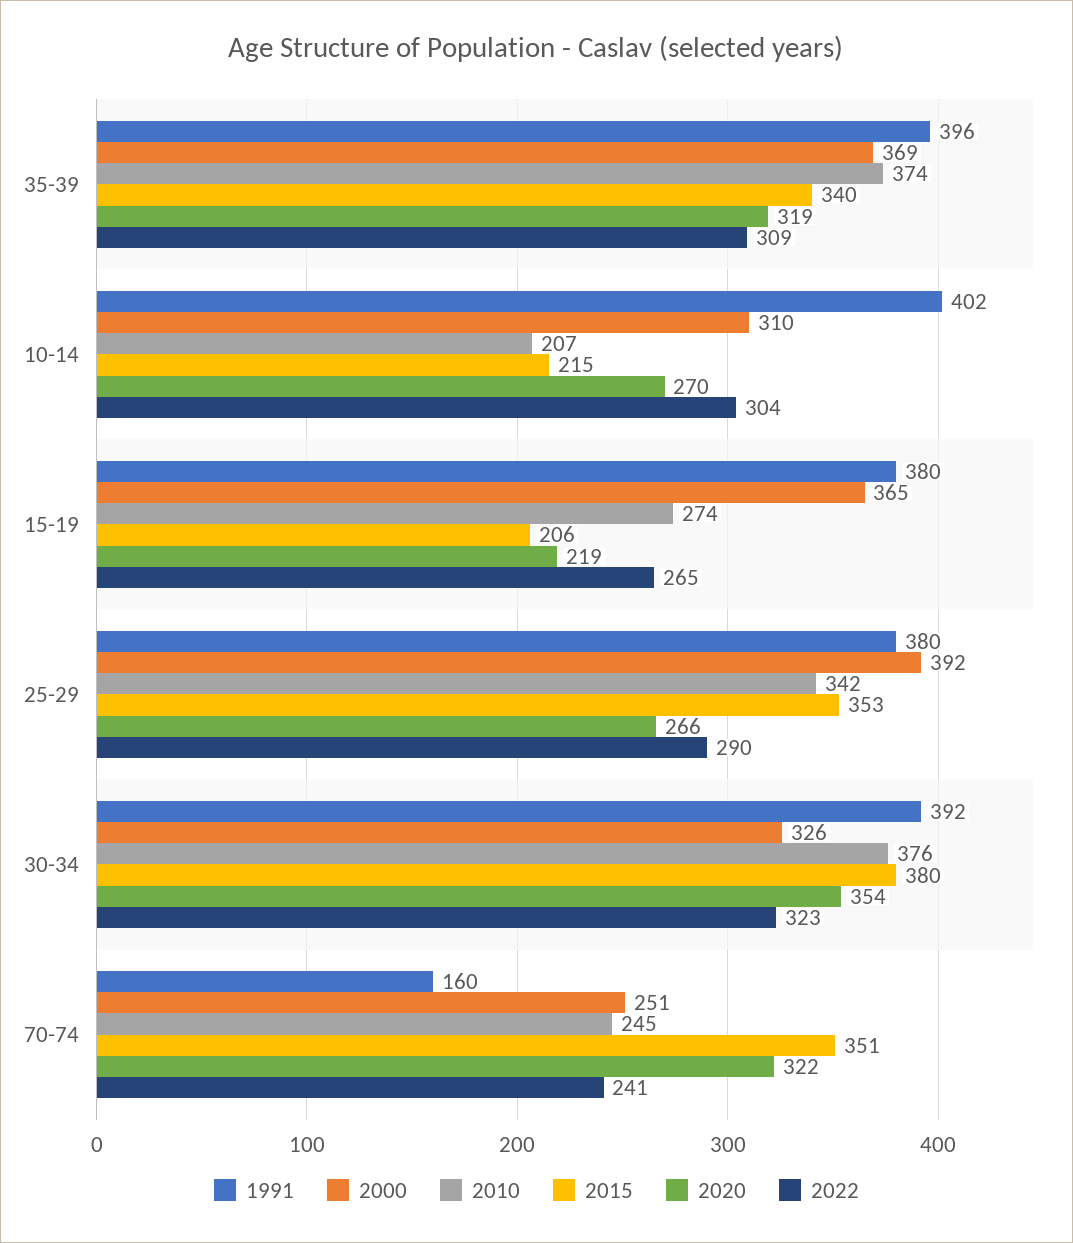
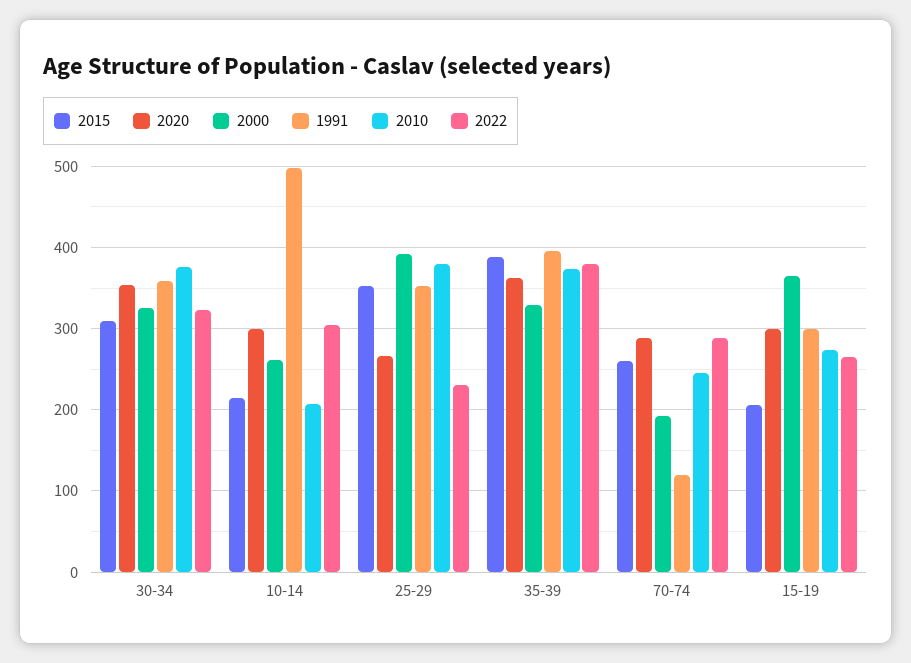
  {
    "1991": {
      "35-39": 396,
-     "10-14": 402,
+     "10-14": 500,
-     "15-19": 380,
+     "15-19": 300,
-     "25-29": 380,
+     "25-29": 350,
-     "30-34": 392,
+     "30-34": 360,
-     "70-74": 160
+     "70-74": 120
    },
    "2000": {
-     "35-39": 369,
+     "35-39": 330,
-     "10-14": 310,
+     "10-14": 260,
      "15-19": 365,
      "25-29": 392,
      "30-34": 326,
-     "70-74": 251
+     "70-74": 190
    },
    "2010": {
      "35-39": 374,
      "10-14": 207,
      "15-19": 274,
-     "25-29": 342,
+     "25-29": 380,
      "30-34": 376,
      "70-74": 245
    },
    "2015": {
-     "35-39": 340,
+     "35-39": 390,
      "10-14": 215,
      "15-19": 206,
      "25-29": 353,
-     "30-34": 380,
+     "30-34": 310,
-     "70-74": 351
+     "70-74": 260
    },
    "2020": {
-     "35-39": 319,
+     "35-39": 360,
-     "10-14": 270,
+     "10-14": 300,
-     "15-19": 219,
+     "15-19": 300,
      "25-29": 266,
      "30-34": 354,
-     "70-74": 322
+     "70-74": 290
    },
    "2022": {
-     "35-39": 309,
+     "35-39": 380,
      "10-14": 304,
      "15-19": 265,
-     "25-29": 290,
+     "25-29": 230,
      "30-34": 323,
-     "70-74": 241
+     "70-74": 290
    }
  }

